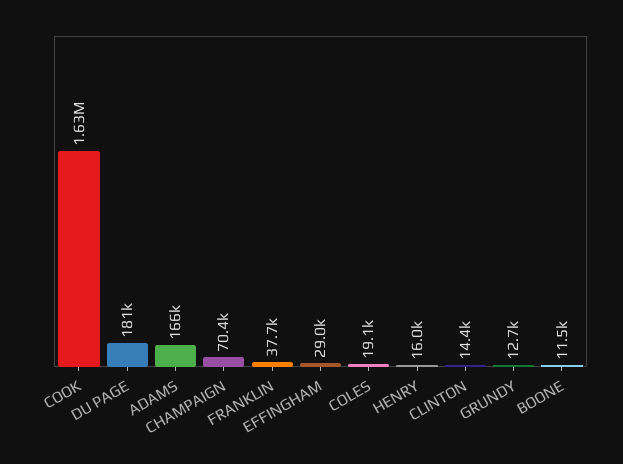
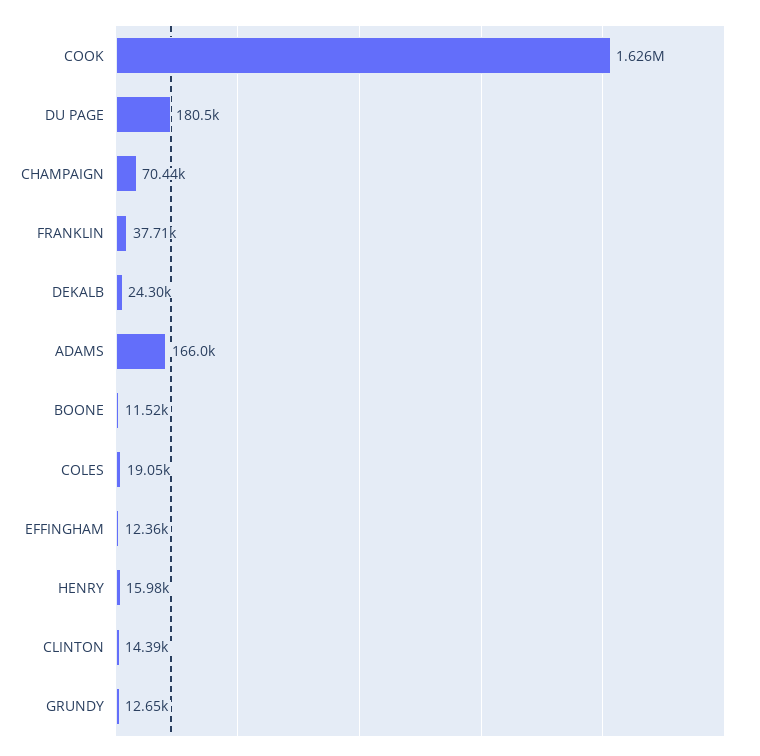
  {
    "COOK": 1626000,
    "DU PAGE": 180500,
    "ADAMS": 166000,
    "CHAMPAIGN": 70440,
    "FRANKLIN": 37710,
-   "EFFINGHAM": 29000,
+   "EFFINGHAM": 12360,
    "COLES": 19050,
    "HENRY": 15980,
    "CLINTON": 14390,
    "GRUNDY": 12650,
-   "BOONE": 11520
+   "BOONE": 11520,
+   "DEKALB": 24300
  }

